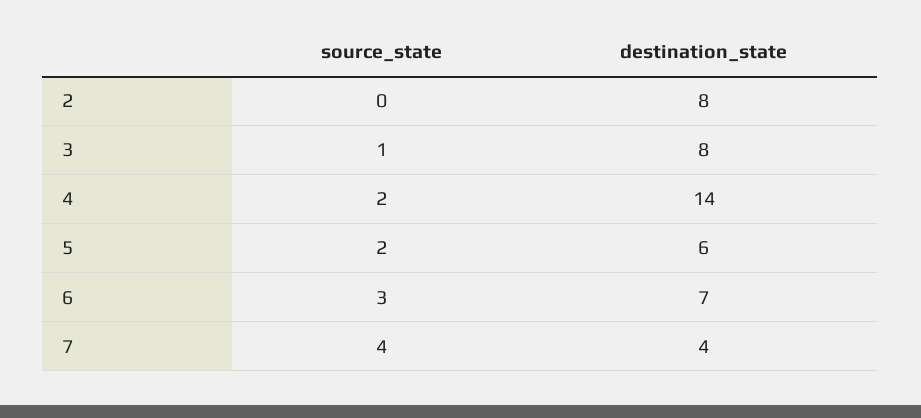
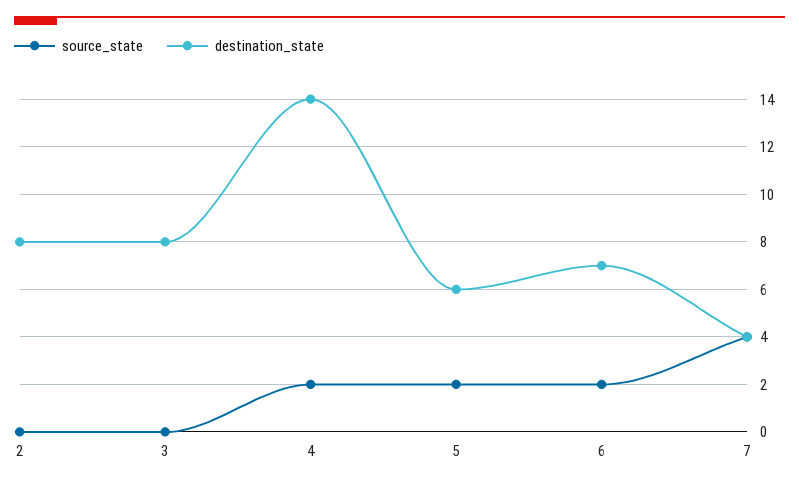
  {
    "source_state": {
      "2": 0,
-     "3": 1,
+     "3": 0,
      "4": 2,
      "5": 2,
-     "6": 3,
+     "6": 2,
      "7": 4
    },
    "destination_state": {
      "2": 8,
      "3": 8,
      "4": 14,
      "5": 6,
      "6": 7,
      "7": 4
    }
  }

